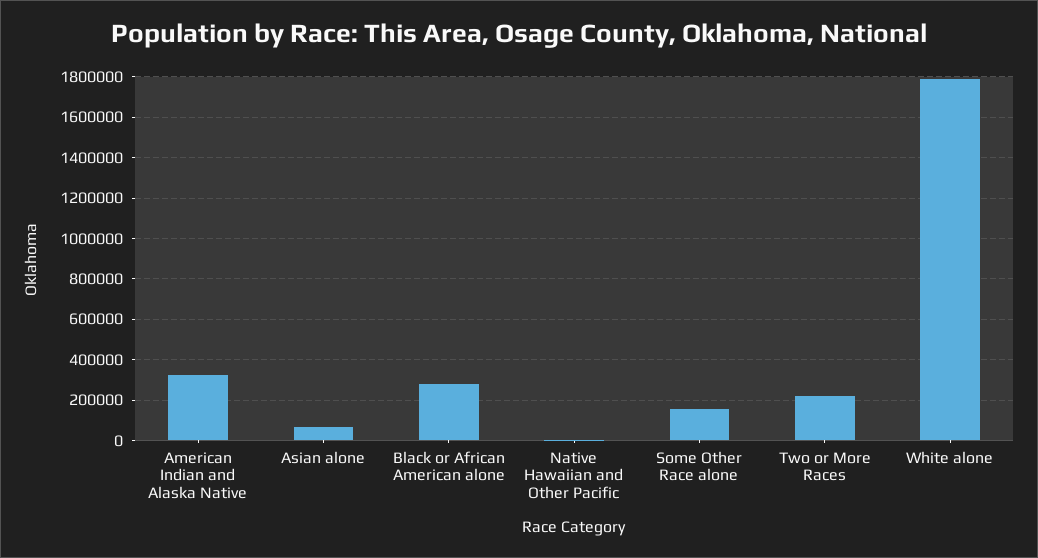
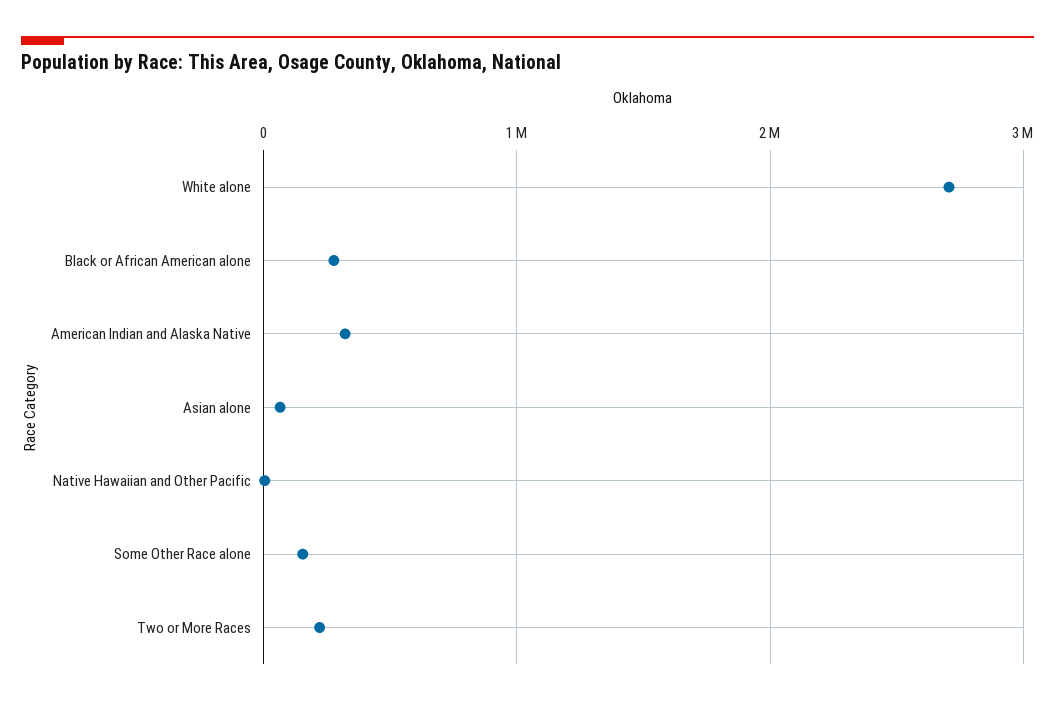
  {
    "American Indian and Alaska Native": 300000,
    "Asian alone": 50000,
    "Black or African American alone": 300000,
    "Native Hawaiian and Other Pacific": 0,
    "Some Other Race alone": 150000,
    "Two or More Races": 200000,
-   "White alone": 1800000
+   "White alone": 2700000
  }

